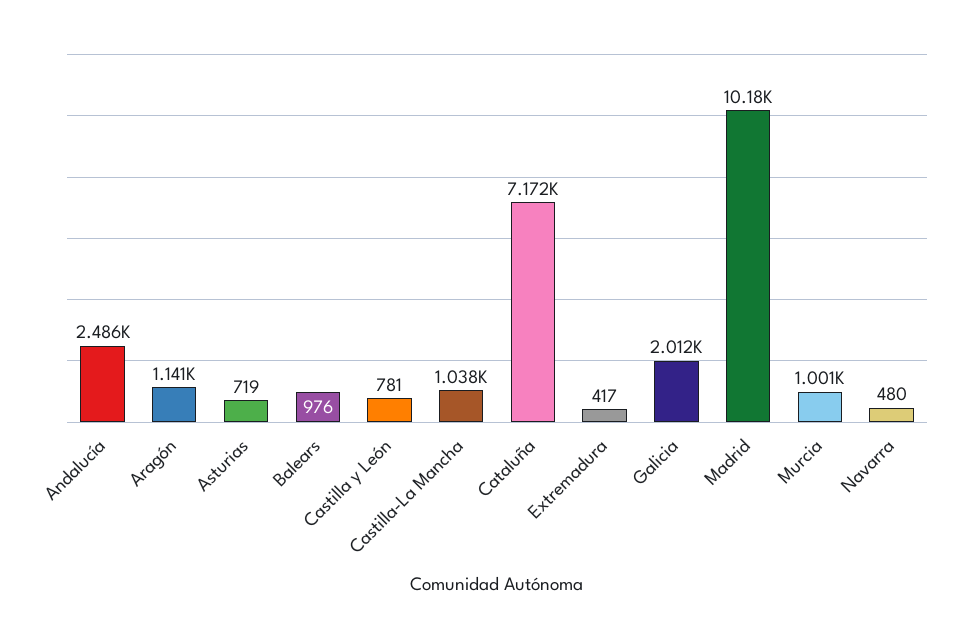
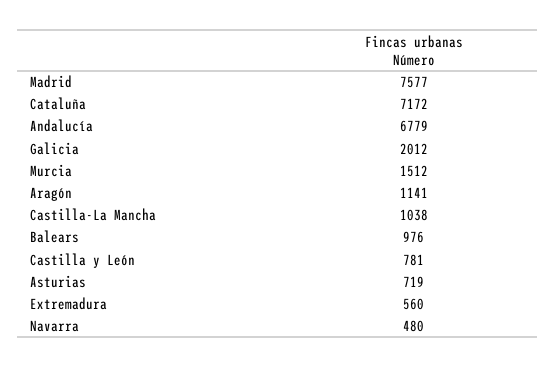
  {
-   "Andalucía": 2486,
+   "Andalucía": 6779,
    "Aragón": 1141,
    "Asturias": 719,
    "Balears": 976,
    "Castilla y León": 781,
    "Castilla-La Mancha": 1038,
    "Cataluña": 7172,
-   "Extremadura": 417,
+   "Extremadura": 560,
    "Galicia": 2012,
-   "Madrid": 10180,
+   "Madrid": 7577,
-   "Murcia": 1001,
+   "Murcia": 1512,
    "Navarra": 480
  }

